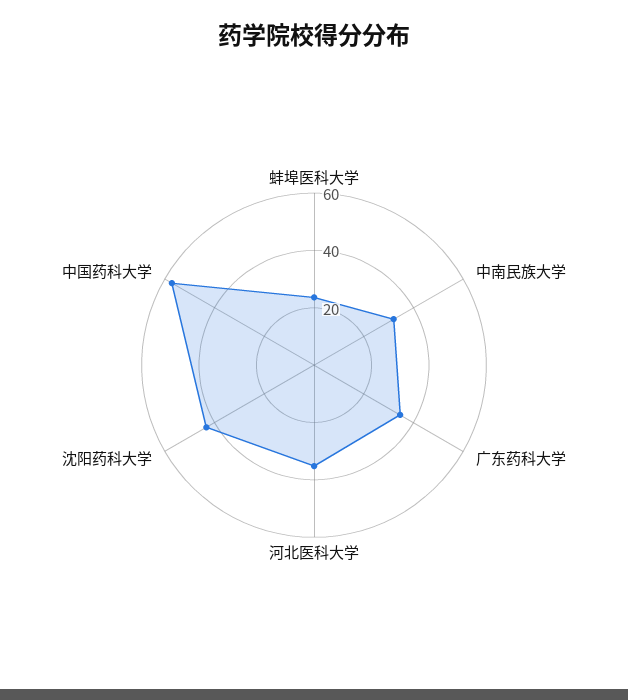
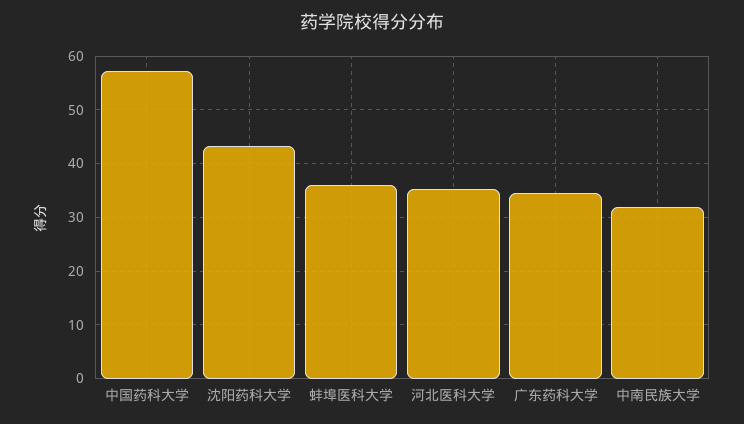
  {
-   "蚌埠医科大学": 25,
+   "蚌埠医科大学": 36,
    "中南民族大学": 32,
    "广东药科大学": 34,
    "河北医科大学": 36,
    "沈阳药科大学": 44,
    "中国药科大学": 58
  }

